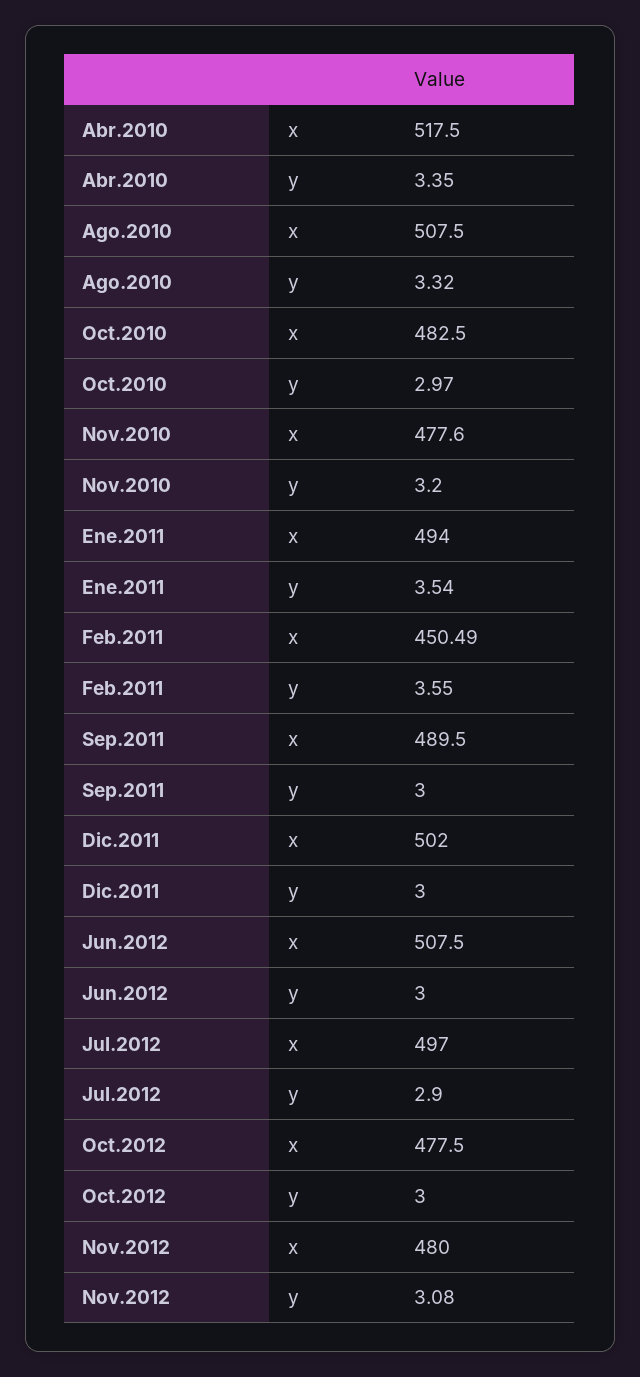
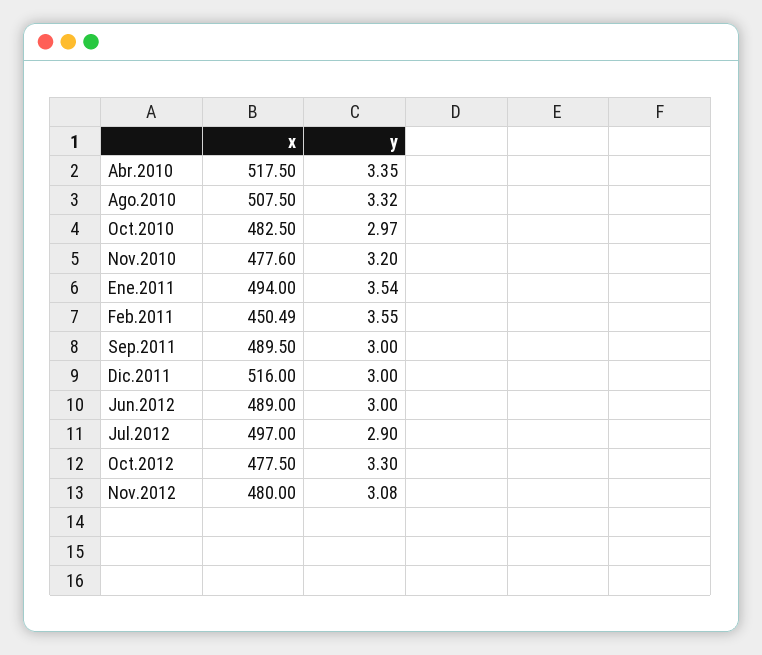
  {
    "Abr.2010": {
      "x": 517.5,
      "y": 3.35
    },
    "Ago.2010": {
      "x": 507.5,
      "y": 3.32
    },
    "Oct.2010": {
      "x": 482.5,
      "y": 2.97
    },
    "Nov.2010": {
      "x": 477.6,
      "y": 3.2
    },
    "Ene.2011": {
      "x": 494,
      "y": 3.54
    },
    "Feb.2011": {
      "x": 450.49,
      "y": 3.55
    },
    "Sep.2011": {
      "x": 489.5,
      "y": 3
    },
    "Dic.2011": {
-     "x": 502,
+     "x": 516,
      "y": 3
    },
    "Jun.2012": {
-     "x": 507.5,
+     "x": 489,
      "y": 3
    },
    "Jul.2012": {
      "x": 497,
      "y": 2.9
    },
    "Oct.2012": {
      "x": 477.5,
-     "y": 3
+     "y": 3.3
    },
    "Nov.2012": {
      "x": 480,
      "y": 3.08
    }
  }

